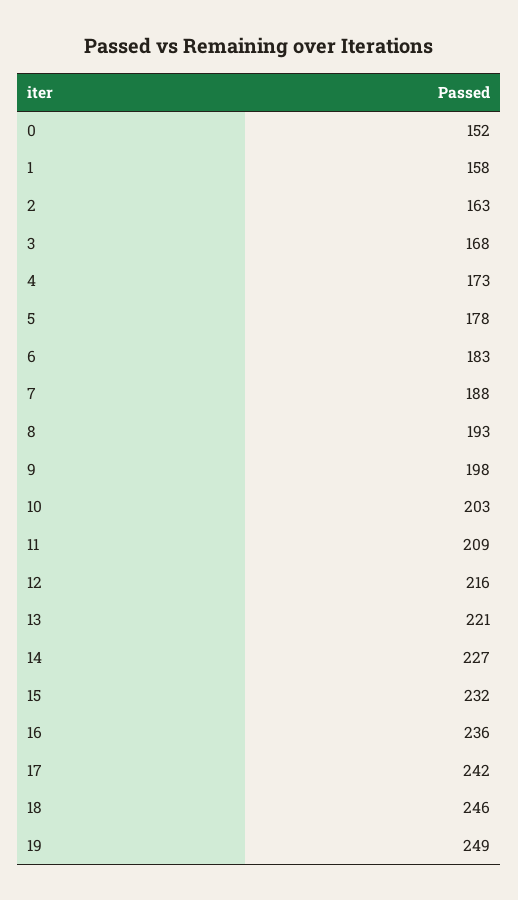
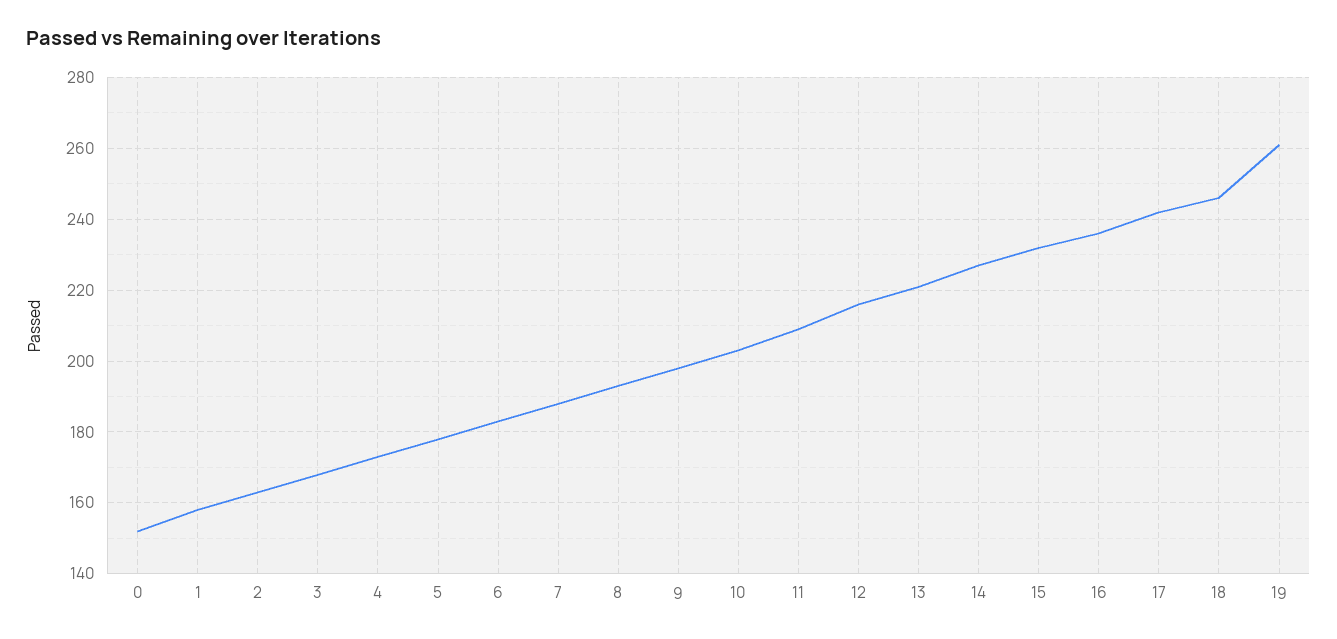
  {
    "0": 152,
    "1": 158,
    "2": 163,
    "3": 168,
    "4": 173,
    "5": 178,
    "6": 183,
    "7": 188,
    "8": 193,
    "9": 198,
    "10": 203,
    "11": 209,
    "12": 216,
    "13": 221,
    "14": 227,
    "15": 232,
    "16": 236,
    "17": 242,
    "18": 246,
-   "19": 249
+   "19": 260
  }

